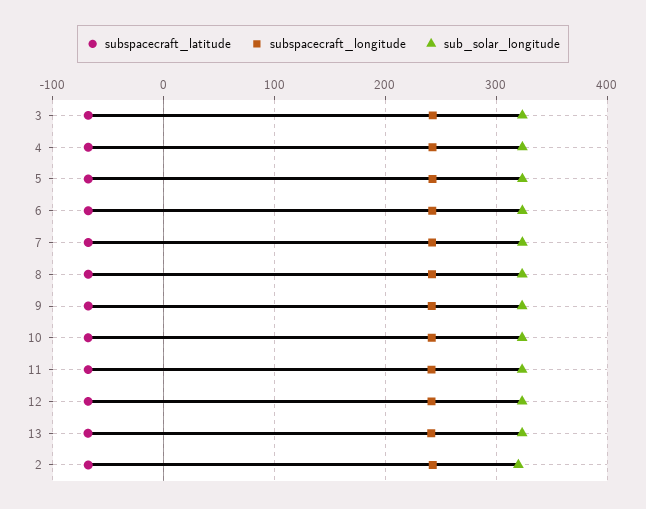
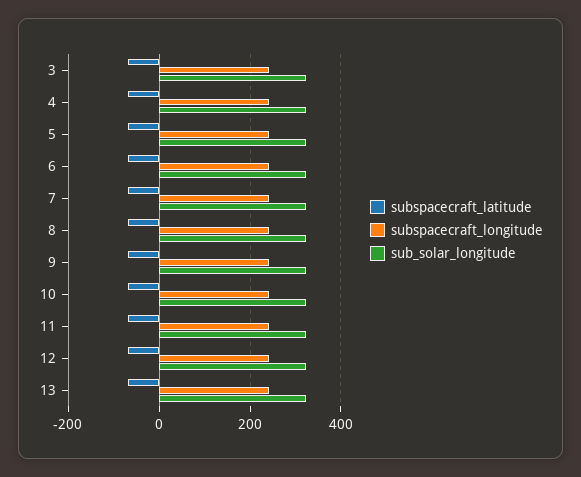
  {
    "subspacecraft_latitude": {
      "3": -70,
      "4": -70,
      "5": -70,
      "6": -70,
      "7": -70,
      "8": -70,
      "9": -70,
      "10": -70,
      "11": -70,
      "12": -70,
-     "13": -70,
+     "13": -70
-     "2": -70
    },
    "subspacecraft_longitude": {
      "3": 240,
      "4": 240,
      "5": 240,
      "6": 240,
      "7": 240,
      "8": 240,
      "9": 240,
      "10": 240,
      "11": 240,
      "12": 240,
-     "13": 240,
+     "13": 240
-     "2": 240
    },
    "sub_solar_longitude": {
      "3": 320,
      "4": 320,
      "5": 320,
      "6": 320,
      "7": 320,
      "8": 320,
      "9": 320,
      "10": 320,
      "11": 320,
      "12": 320,
-     "13": 320,
+     "13": 320
-     "2": 320
    }
  }

